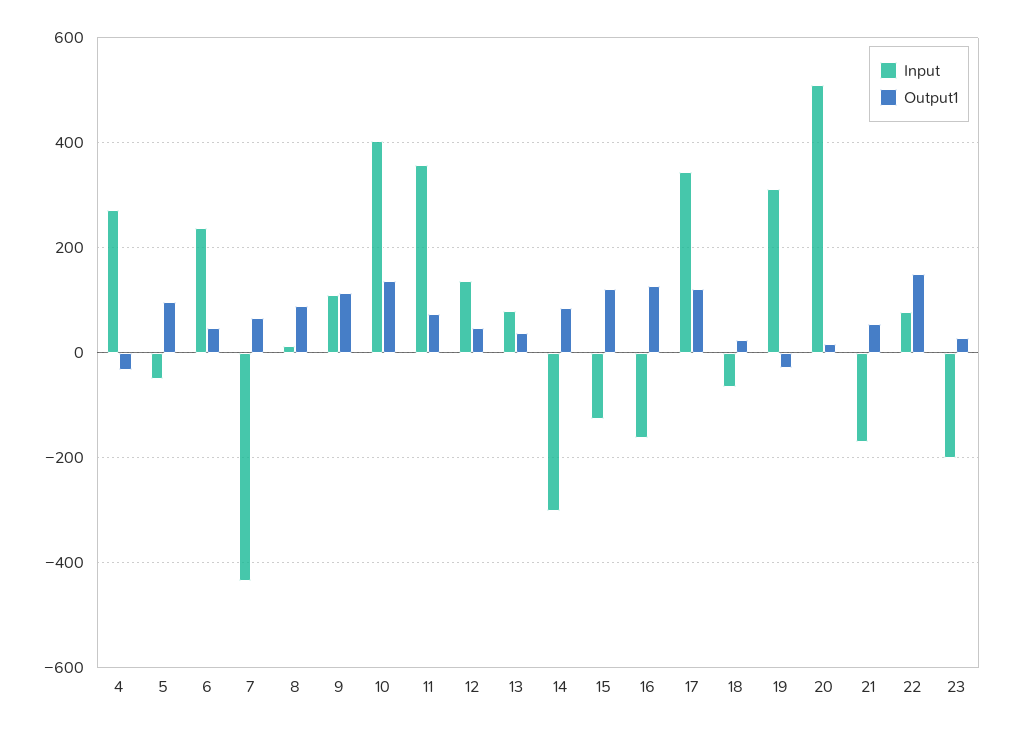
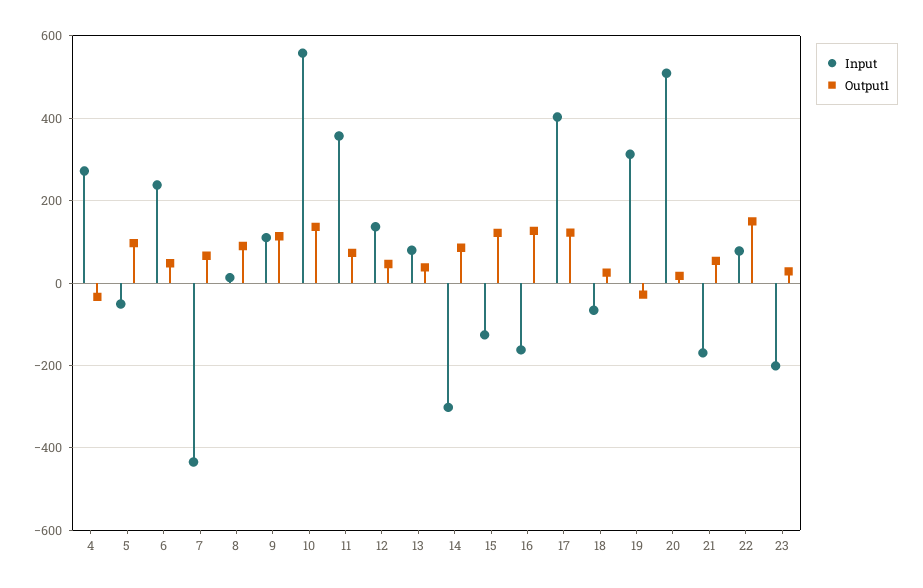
  {
    "Input": {
      "4": 280,
      "5": -60,
      "6": 240,
      "7": -440,
      "8": 20,
      "9": 120,
-     "10": 400,
+     "10": 560,
      "11": 360,
      "12": 140,
      "13": 80,
      "14": -300,
      "15": -120,
      "16": -160,
-     "17": 340,
+     "17": 400,
      "18": -60,
      "19": 320,
      "20": 500,
      "21": -160,
      "22": 80,
      "23": -200
    },
    "Output1": {
      "4": -40,
      "5": 100,
      "6": 40,
      "7": 60,
      "8": 80,
      "9": 120,
      "10": 140,
      "11": 80,
      "12": 40,
      "13": 40,
      "14": 80,
      "15": 120,
      "16": 120,
      "17": 120,
      "18": 20,
      "19": -20,
      "20": 20,
      "21": 60,
      "22": 140,
      "23": 20
    }
  }

